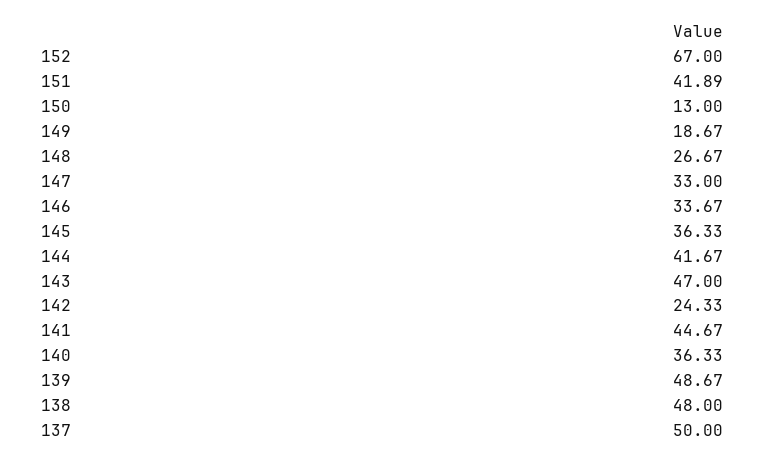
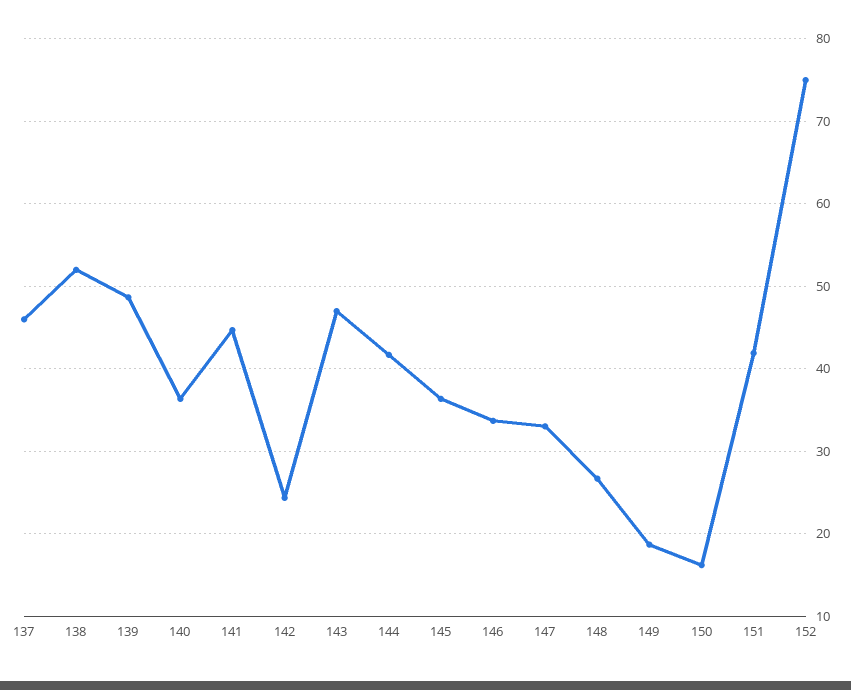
  {
-   "152": 67,
+   "152": 75,
    "151": 41.89,
-   "150": 13,
+   "150": 16,
    "149": 18.67,
    "148": 26.67,
    "147": 33,
    "146": 33.67,
    "145": 36.33,
    "144": 41.67,
    "143": 47,
    "142": 24.33,
    "141": 44.67,
    "140": 36.33,
    "139": 48.67,
-   "138": 48,
+   "138": 52,
-   "137": 50
+   "137": 46
  }

